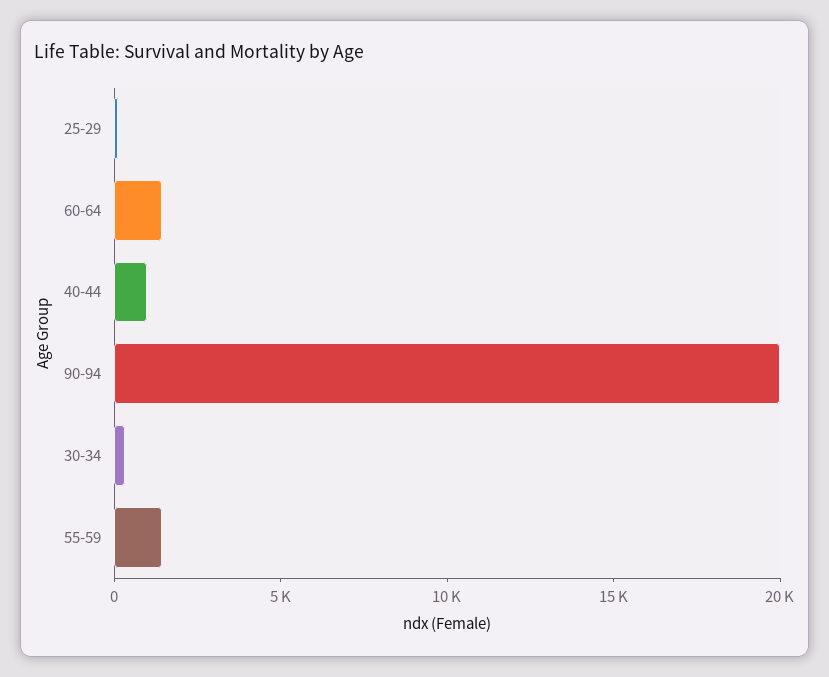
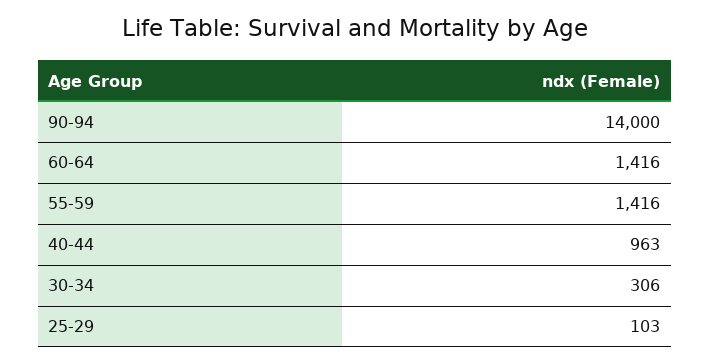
  {
    "25-29": 103,
    "60-64": 1416,
    "40-44": 963,
-   "90-94": 20000,
+   "90-94": 14000,
    "30-34": 306,
    "55-59": 1416
  }

